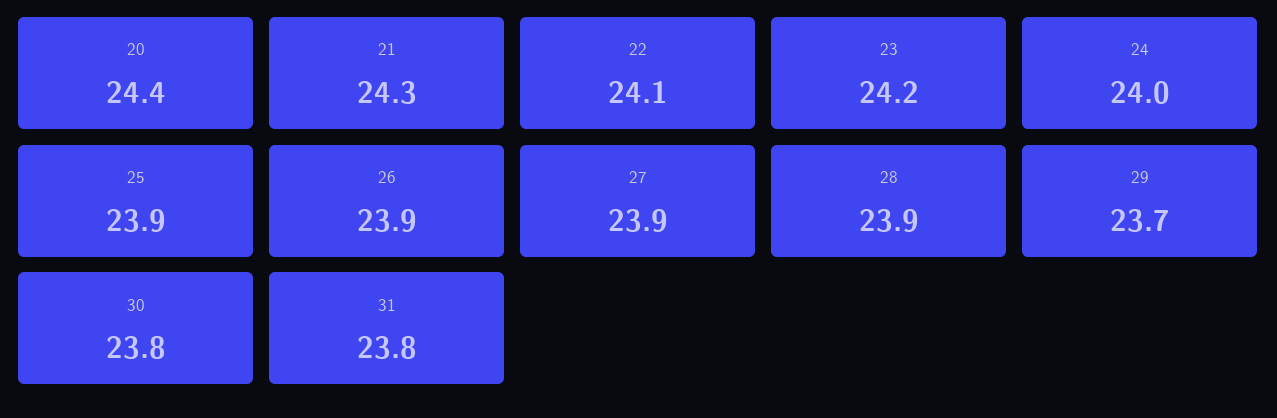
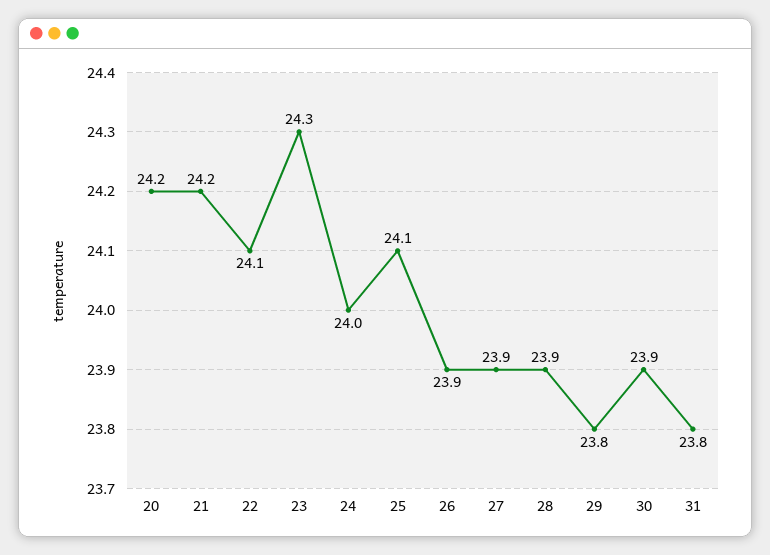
  {
-   "20": 24.4,
+   "20": 24.2,
-   "21": 24.3,
+   "21": 24.2,
    "22": 24.1,
-   "23": 24.2,
+   "23": 24.3,
    "24": 24,
-   "25": 23.9,
+   "25": 24.1,
    "26": 23.9,
    "27": 23.9,
    "28": 23.9,
-   "29": 23.7,
+   "29": 23.8,
-   "30": 23.8,
+   "30": 23.9,
    "31": 23.8
  }

